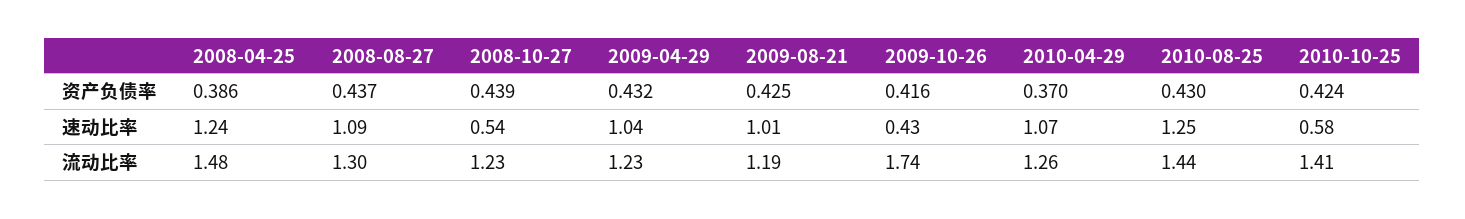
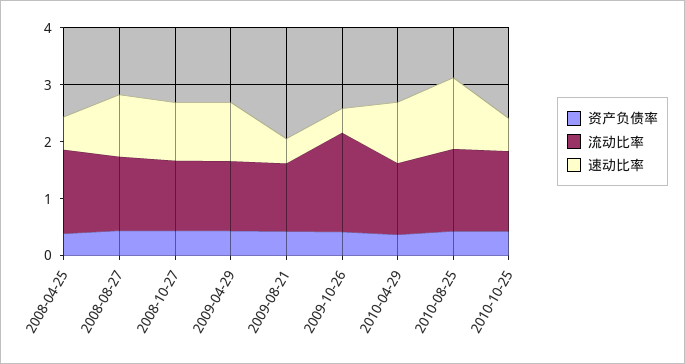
  {
    "资产负债率": {
      "2008-04-25": 0.386,
      "2008-08-27": 0.437,
      "2008-10-27": 0.439,
      "2009-04-29": 0.432,
      "2009-08-21": 0.425,
      "2009-10-26": 0.416,
      "2010-04-29": 0.37,
      "2010-08-25": 0.43,
      "2010-10-25": 0.424
    },
    "速动比率": {
-     "2008-04-25": 1.24,
+     "2008-04-25": 0.6,
      "2008-08-27": 1.09,
-     "2008-10-27": 0.54,
+     "2008-10-27": 1,
      "2009-04-29": 1.04,
-     "2009-08-21": 1.01,
+     "2009-08-21": 0.4,
      "2009-10-26": 0.43,
      "2010-04-29": 1.07,
      "2010-08-25": 1.25,
      "2010-10-25": 0.58
    },
    "流动比率": {
      "2008-04-25": 1.48,
      "2008-08-27": 1.3,
      "2008-10-27": 1.23,
      "2009-04-29": 1.23,
      "2009-08-21": 1.19,
      "2009-10-26": 1.74,
      "2010-04-29": 1.26,
      "2010-08-25": 1.44,
      "2010-10-25": 1.41
    }
  }

